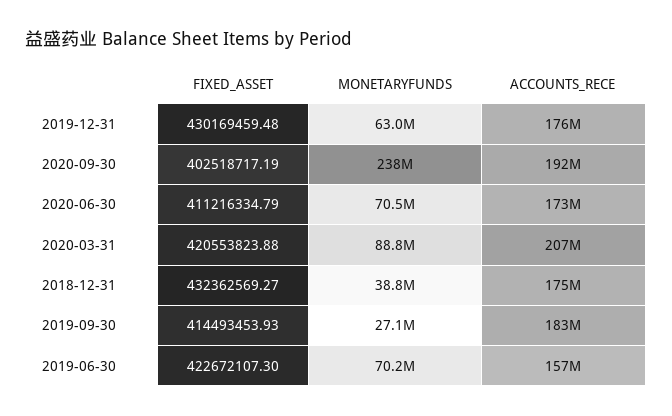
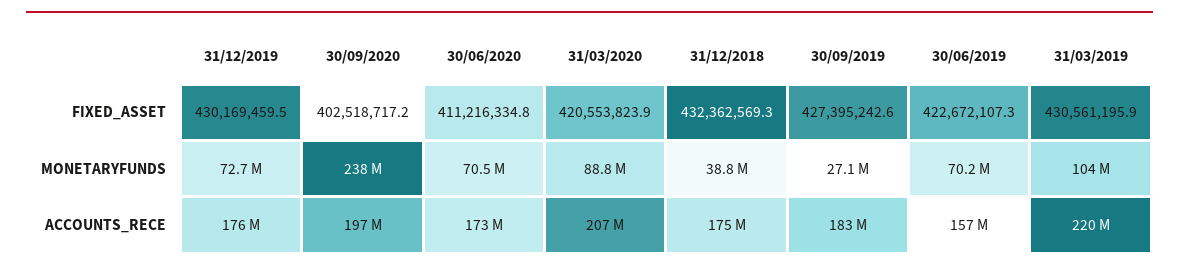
  {
    "FIXED_ASSET": {
      "2019-12-31": 430169459.48,
      "2020-09-30": 402518717.19,
      "2020-06-30": 411216334.79,
      "2020-03-31": 420553823.88,
      "2018-12-31": 432362569.27,
-     "2019-09-30": 414493453.93,
+     "2019-09-30": 427395242.6,
-     "2019-06-30": 422672107.3
+     "2019-06-30": 422672107.3,
+     "31/03/2019": 430561195.9
    },
    "MONETARYFUNDS": {
-     "2019-12-31": 63000000,
+     "2019-12-31": 72700000,
      "2020-09-30": 238000000,
      "2020-06-30": 70500000,
      "2020-03-31": 88800000,
      "2018-12-31": 38800000,
      "2019-09-30": 27100000,
-     "2019-06-30": 70200000
+     "2019-06-30": 70200000,
+     "31/03/2019": 104000000
    },
    "ACCOUNTS_RECE": {
      "2019-12-31": 176000000,
-     "2020-09-30": 192000000,
+     "2020-09-30": 197000000,
      "2020-06-30": 173000000,
      "2020-03-31": 207000000,
      "2018-12-31": 175000000,
      "2019-09-30": 183000000,
-     "2019-06-30": 157000000
+     "2019-06-30": 157000000,
+     "31/03/2019": 220000000
    }
  }

